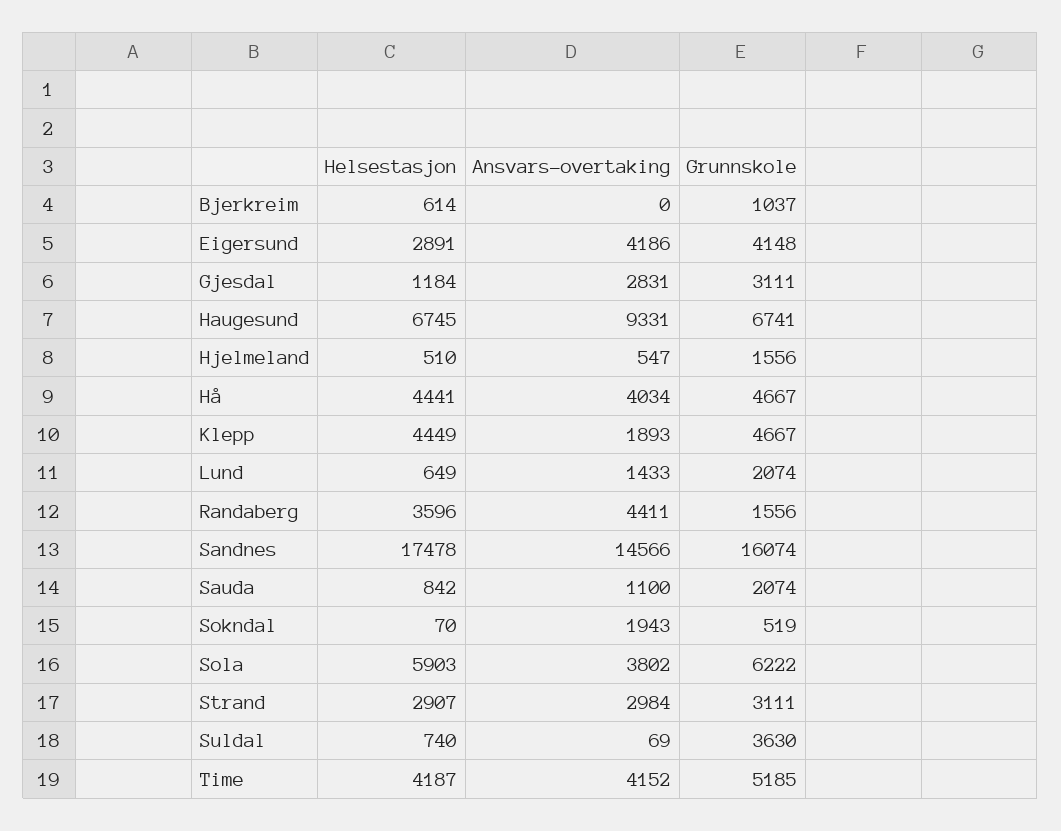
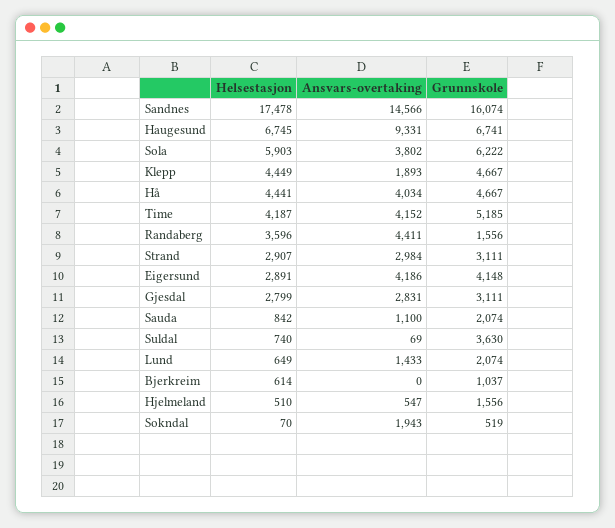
  {
    "Helsestasjon": {
      "Bjerkreim": 614,
      "Eigersund": 2891,
-     "Gjesdal": 1184,
+     "Gjesdal": 2799,
      "Haugesund": 6745,
      "Hjelmeland": 510,
      "Hå": 4441,
      "Klepp": 4449,
      "Lund": 649,
      "Randaberg": 3596,
      "Sandnes": 17478,
      "Sauda": 842,
      "Sokndal": 70,
      "Sola": 5903,
      "Strand": 2907,
      "Suldal": 740,
      "Time": 4187
    },
    "Ansvars-overtaking": {
      "Bjerkreim": 0,
      "Eigersund": 4186,
      "Gjesdal": 2831,
      "Haugesund": 9331,
      "Hjelmeland": 547,
      "Hå": 4034,
      "Klepp": 1893,
      "Lund": 1433,
      "Randaberg": 4411,
      "Sandnes": 14566,
      "Sauda": 1100,
      "Sokndal": 1943,
      "Sola": 3802,
      "Strand": 2984,
      "Suldal": 69,
      "Time": 4152
    },
    "Grunnskole": {
      "Bjerkreim": 1037,
      "Eigersund": 4148,
      "Gjesdal": 3111,
      "Haugesund": 6741,
      "Hjelmeland": 1556,
      "Hå": 4667,
      "Klepp": 4667,
      "Lund": 2074,
      "Randaberg": 1556,
      "Sandnes": 16074,
      "Sauda": 2074,
      "Sokndal": 519,
      "Sola": 6222,
      "Strand": 3111,
      "Suldal": 3630,
      "Time": 5185
    }
  }

